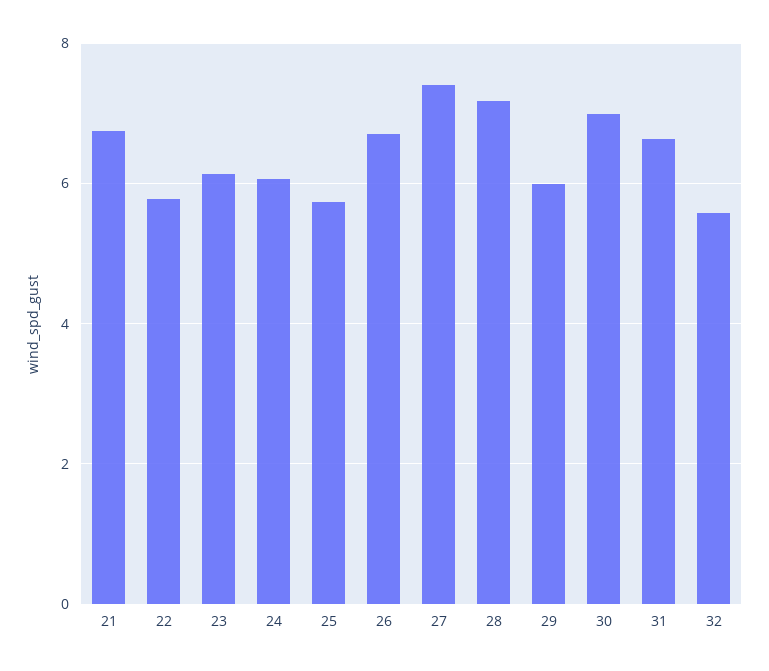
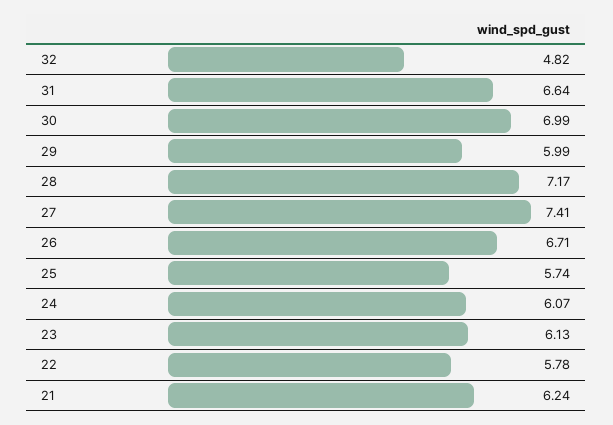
  {
-   "21": 6.8,
+   "21": 6.24,
    "22": 5.78,
    "23": 6.13,
    "24": 6.07,
    "25": 5.74,
    "26": 6.71,
    "27": 7.41,
    "28": 7.17,
    "29": 5.99,
    "30": 6.99,
    "31": 6.64,
-   "32": 5.6
+   "32": 4.82
  }

